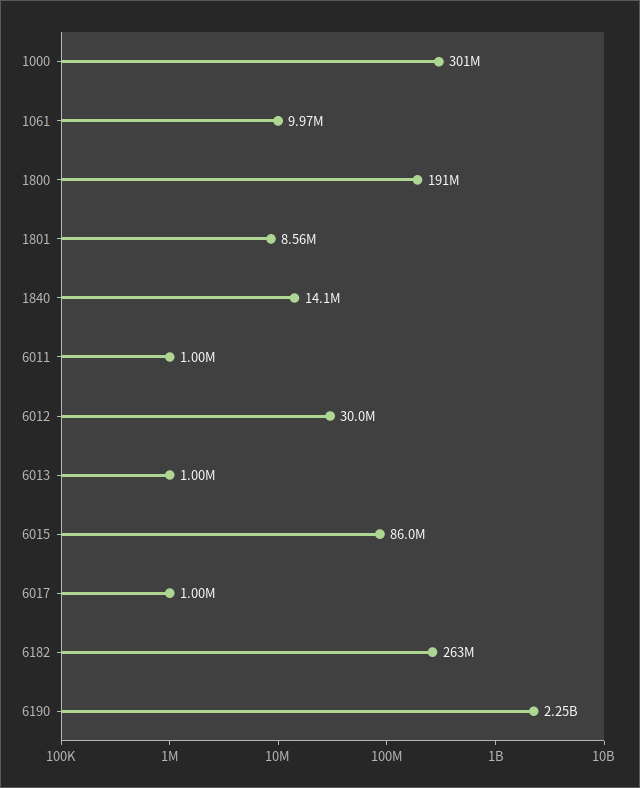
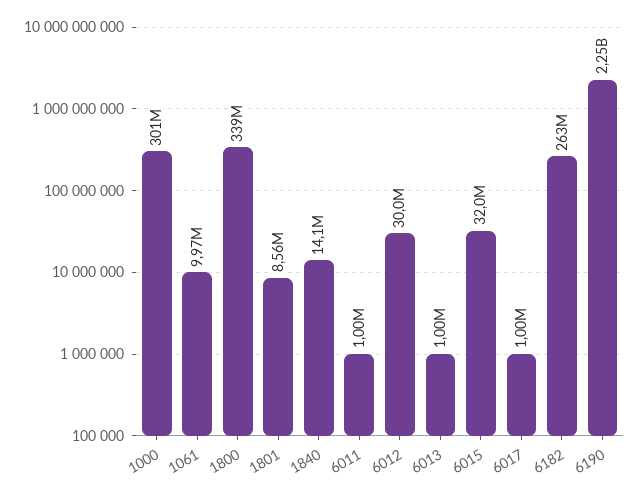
  {
    "1000": 301000000,
    "1061": 9970000,
-   "1800": 191000000,
+   "1800": 339000000,
    "1801": 8560000,
    "1840": 14100000,
    "6011": 1000000,
    "6012": 30000000,
    "6013": 1000000,
-   "6015": 86000000,
+   "6015": 32000000,
    "6017": 1000000,
    "6182": 263000000,
    "6190": 2250000000
  }

